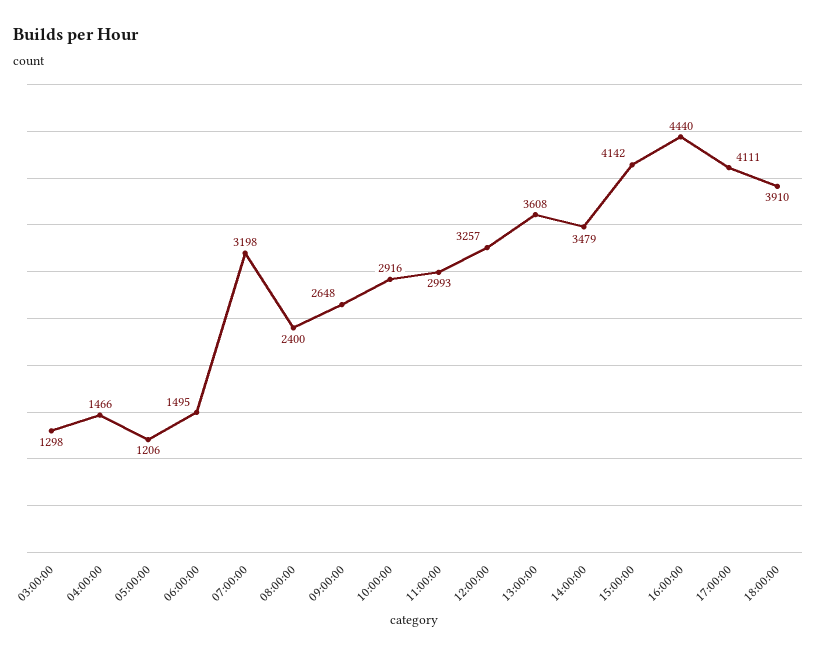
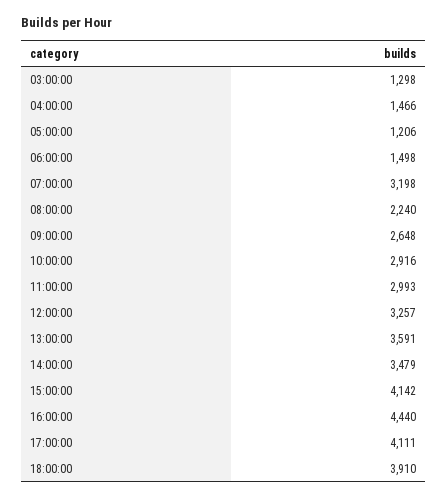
  {
    "03:00:00": 1298,
    "04:00:00": 1466,
    "05:00:00": 1206,
-   "06:00:00": 1495,
+   "06:00:00": 1498,
    "07:00:00": 3198,
-   "08:00:00": 2400,
+   "08:00:00": 2240,
    "09:00:00": 2648,
    "10:00:00": 2916,
    "11:00:00": 2993,
    "12:00:00": 3257,
-   "13:00:00": 3608,
+   "13:00:00": 3591,
    "14:00:00": 3479,
    "15:00:00": 4142,
    "16:00:00": 4440,
    "17:00:00": 4111,
    "18:00:00": 3910
  }

